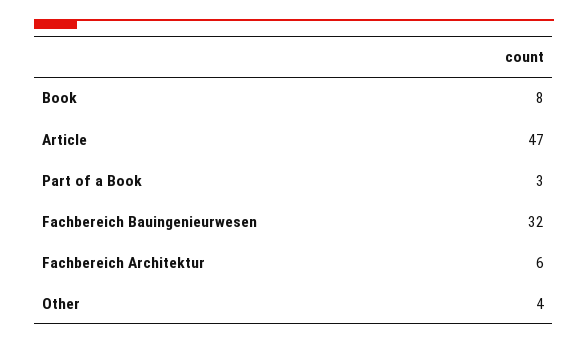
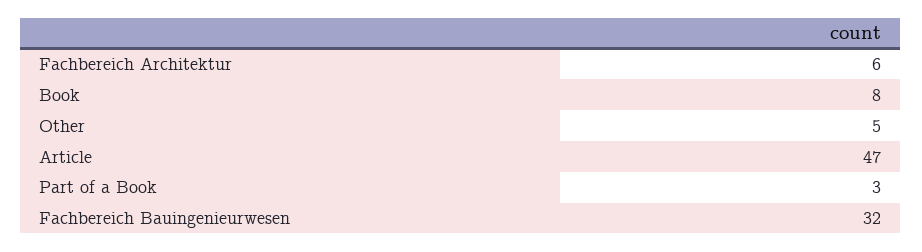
  {
    "Book": 8,
    "Article": 47,
    "Part of a Book": 3,
    "Fachbereich Bauingenieurwesen": 32,
    "Fachbereich Architektur": 6,
-   "Other": 4
+   "Other": 5
  }

